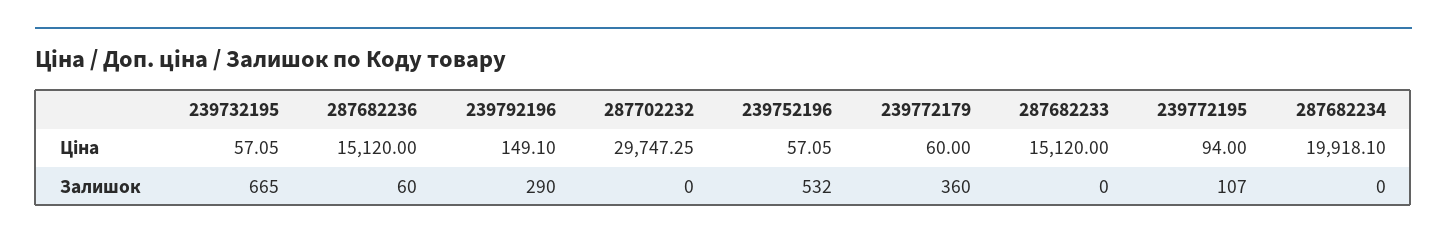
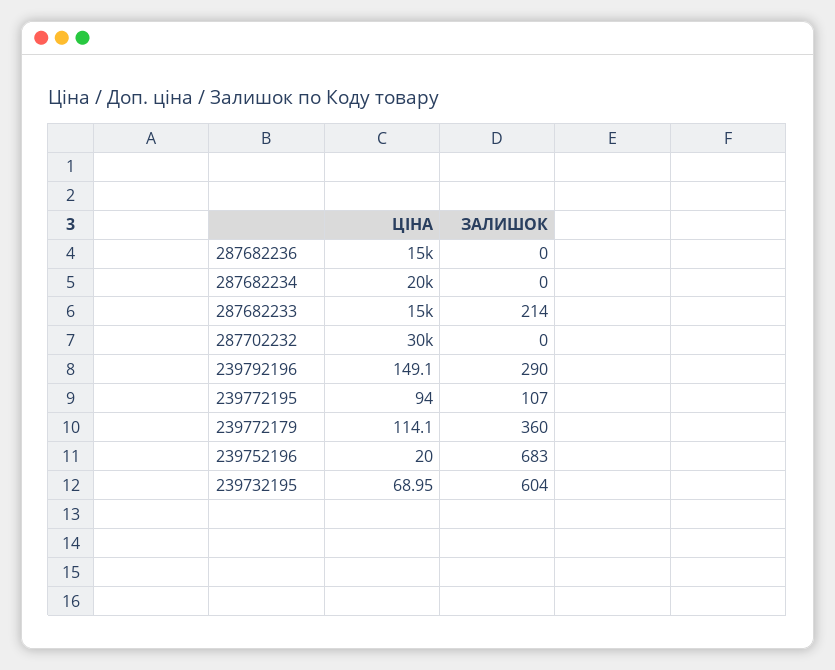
  {
    "239732195": {
-     "Ціна": 57.05,
+     "Ціна": 68.95,
-     "Залишок": 665
+     "Залишок": 604
    },
    "287682236": {
      "Ціна": 15120,
-     "Залишок": 60
+     "Залишок": 0
    },
    "239792196": {
      "Ціна": 149.1,
      "Залишок": 290
    },
    "287702232": {
      "Ціна": 29747.25,
      "Залишок": 0
    },
    "239752196": {
-     "Ціна": 57.05,
+     "Ціна": 20,
-     "Залишок": 532
+     "Залишок": 683
    },
    "239772179": {
-     "Ціна": 60,
+     "Ціна": 114.1,
      "Залишок": 360
    },
    "287682233": {
      "Ціна": 15120,
-     "Залишок": 0
+     "Залишок": 214
    },
    "239772195": {
      "Ціна": 94,
      "Залишок": 107
    },
    "287682234": {
      "Ціна": 19918.1,
      "Залишок": 0
    }
  }

